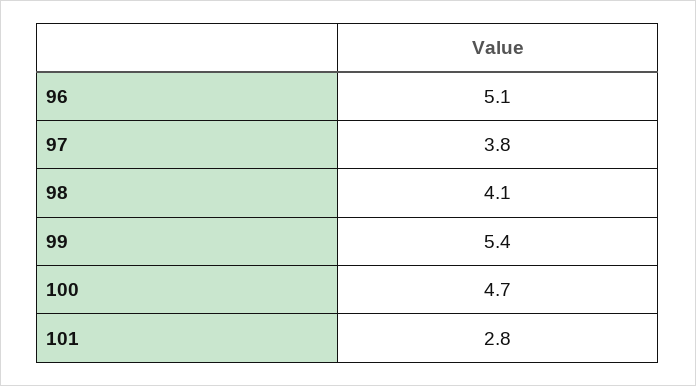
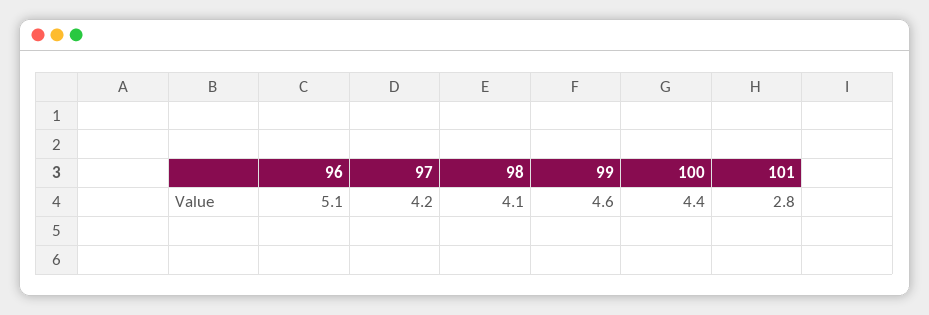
  {
    "96": 5.1,
-   "97": 3.8,
+   "97": 4.2,
    "98": 4.1,
-   "99": 5.4,
+   "99": 4.6,
-   "100": 4.7,
+   "100": 4.4,
    "101": 2.8
  }

